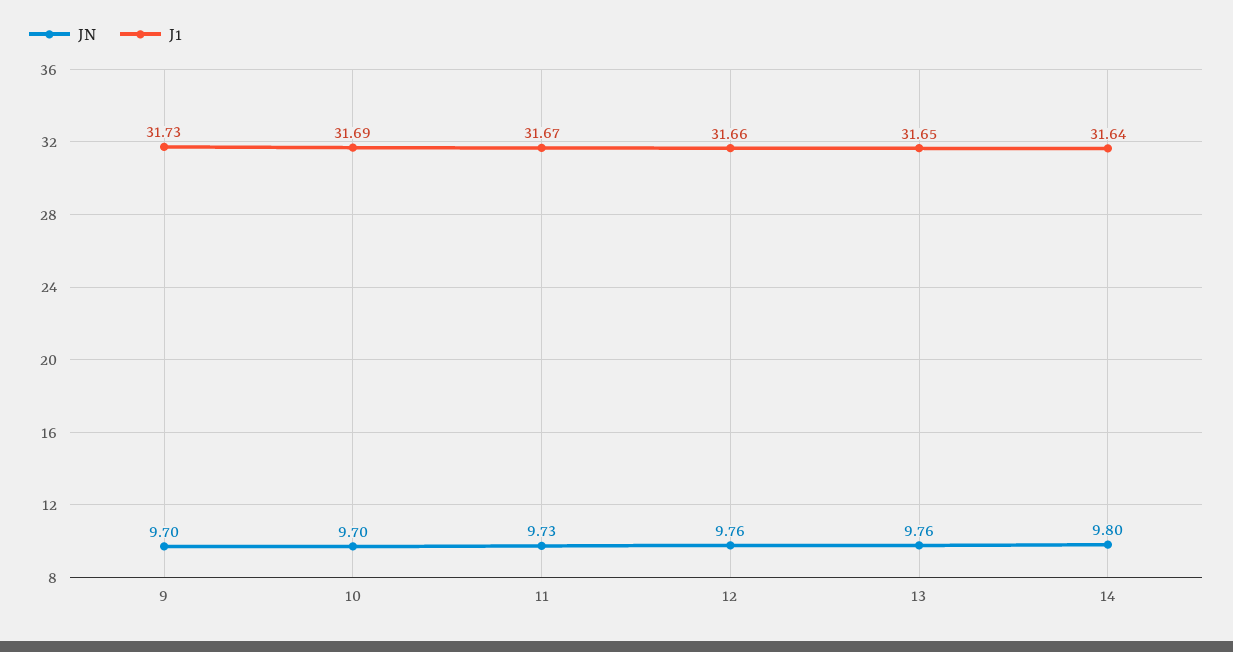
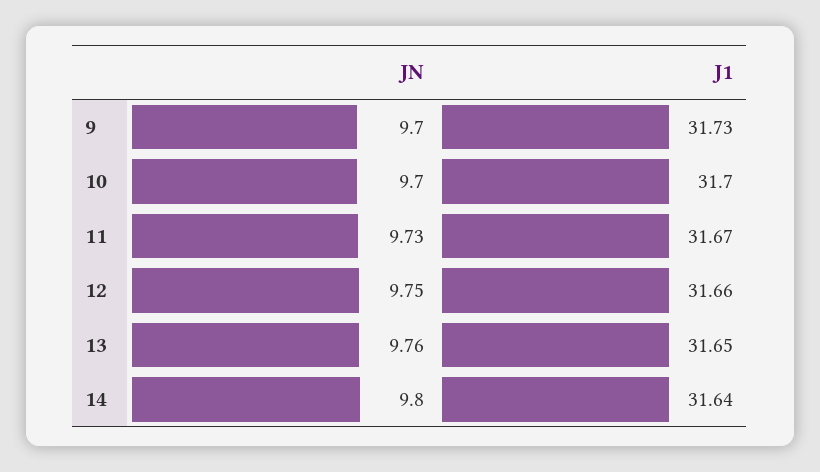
  {
    "JN": {
      "9": 9.7,
      "10": 9.7,
      "11": 9.73,
-     "12": 9.76,
+     "12": 9.75,
      "13": 9.76,
      "14": 9.8
    },
    "J1": {
      "9": 31.73,
-     "10": 31.69,
+     "10": 31.7,
      "11": 31.67,
      "12": 31.66,
      "13": 31.65,
      "14": 31.64
    }
  }

